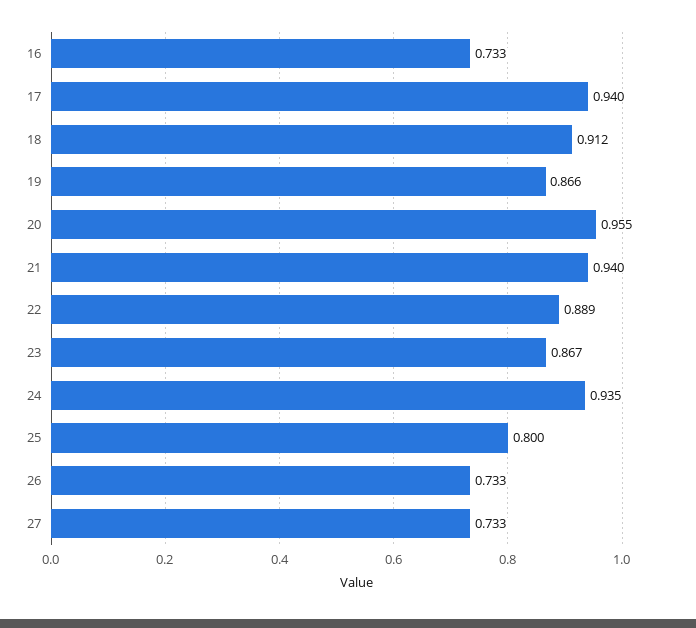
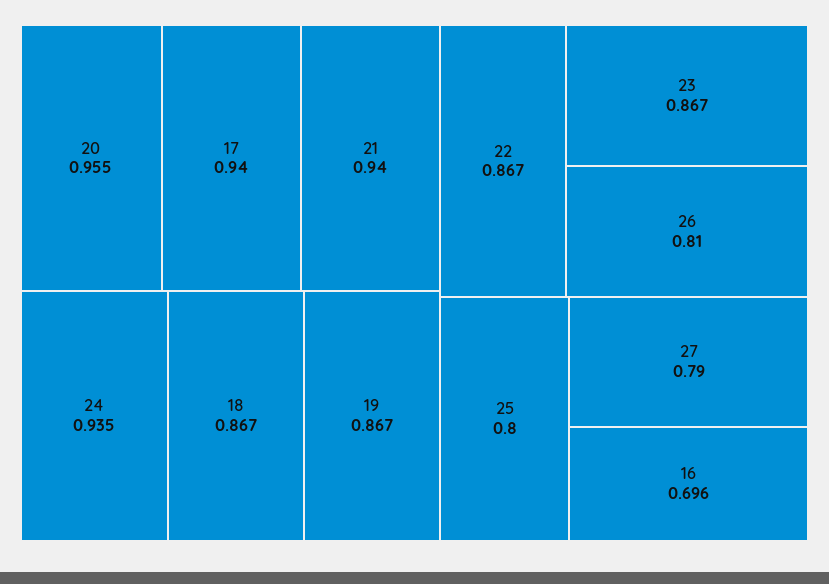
  {
-   "16": 0.733,
+   "16": 0.696,
    "17": 0.94,
-   "18": 0.912,
+   "18": 0.867,
-   "19": 0.866,
+   "19": 0.867,
    "20": 0.955,
    "21": 0.94,
-   "22": 0.889,
+   "22": 0.867,
    "23": 0.867,
    "24": 0.935,
    "25": 0.8,
-   "26": 0.733,
+   "26": 0.81,
-   "27": 0.733
+   "27": 0.79
  }

